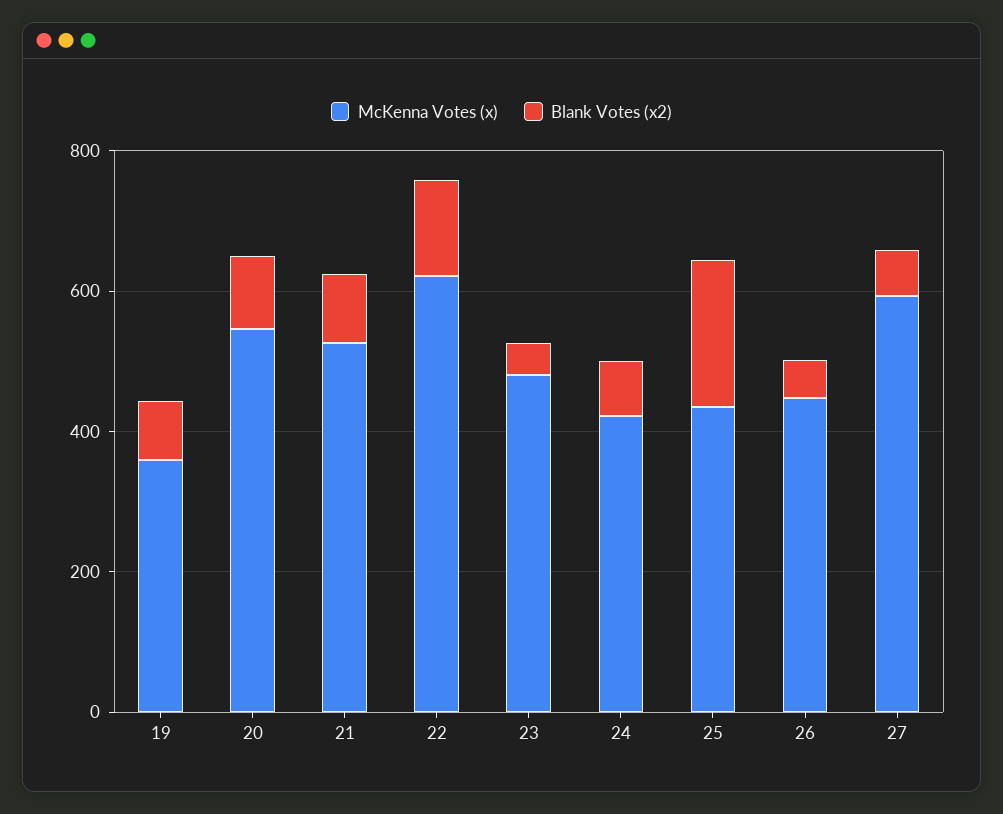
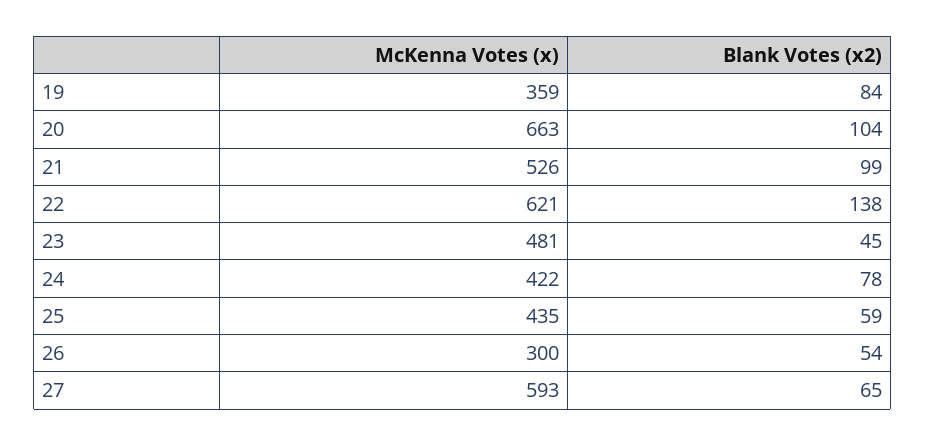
  {
    "McKenna Votes (x)": {
      "19": 359,
-     "20": 550,
+     "20": 663,
      "21": 526,
      "22": 621,
      "23": 481,
      "24": 422,
      "25": 435,
-     "26": 450,
+     "26": 300,
      "27": 593
    },
    "Blank Votes (x2)": {
      "19": 84,
      "20": 104,
      "21": 99,
      "22": 138,
      "23": 45,
      "24": 78,
-     "25": 200,
+     "25": 59,
      "26": 54,
      "27": 65
    }
  }

